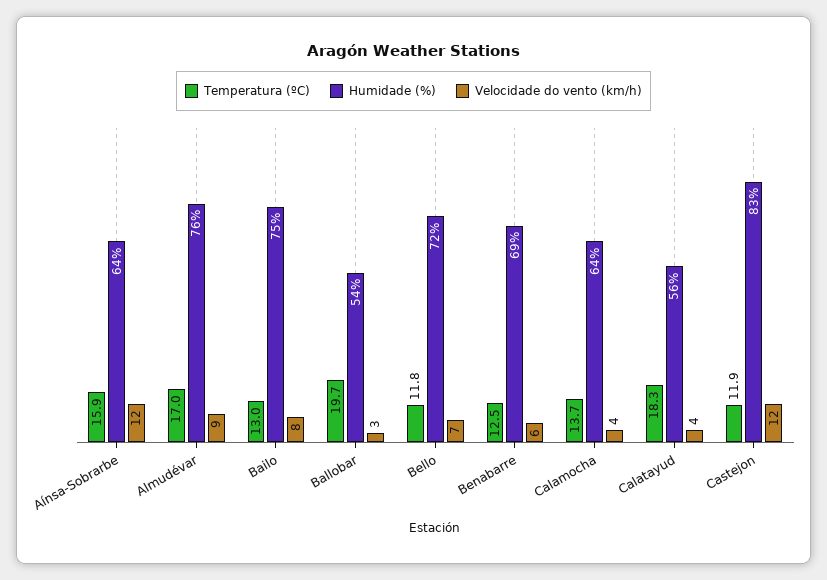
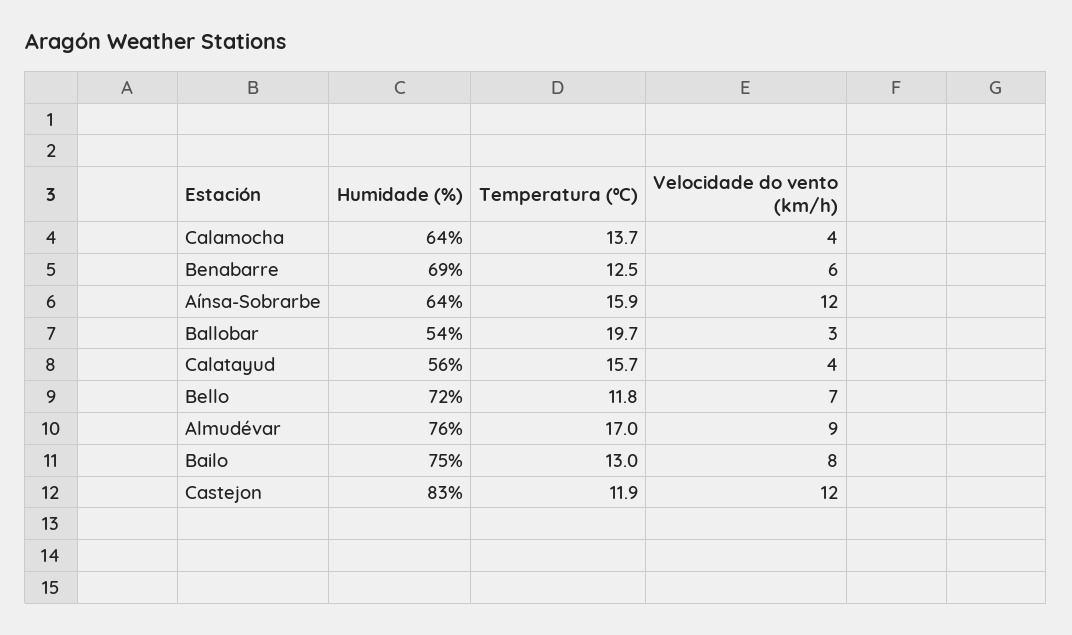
  {
    "Temperatura (ºC)": {
      "Aínsa-Sobrarbe": 15.9,
      "Almudévar": 17,
      "Bailo": 13,
      "Ballobar": 19.7,
      "Bello": 11.8,
      "Benabarre": 12.5,
      "Calamocha": 13.7,
-     "Calatayud": 18.3,
+     "Calatayud": 15.7,
      "Castejon": 11.9
    },
    "Humidade (%)": {
      "Aínsa-Sobrarbe": 64,
      "Almudévar": 76,
      "Bailo": 75,
      "Ballobar": 54,
      "Bello": 72,
      "Benabarre": 69,
      "Calamocha": 64,
      "Calatayud": 56,
      "Castejon": 83
    },
    "Velocidade do vento (km/h)": {
      "Aínsa-Sobrarbe": 12,
      "Almudévar": 9,
      "Bailo": 8,
      "Ballobar": 3,
      "Bello": 7,
      "Benabarre": 6,
      "Calamocha": 4,
      "Calatayud": 4,
      "Castejon": 12
    }
  }

